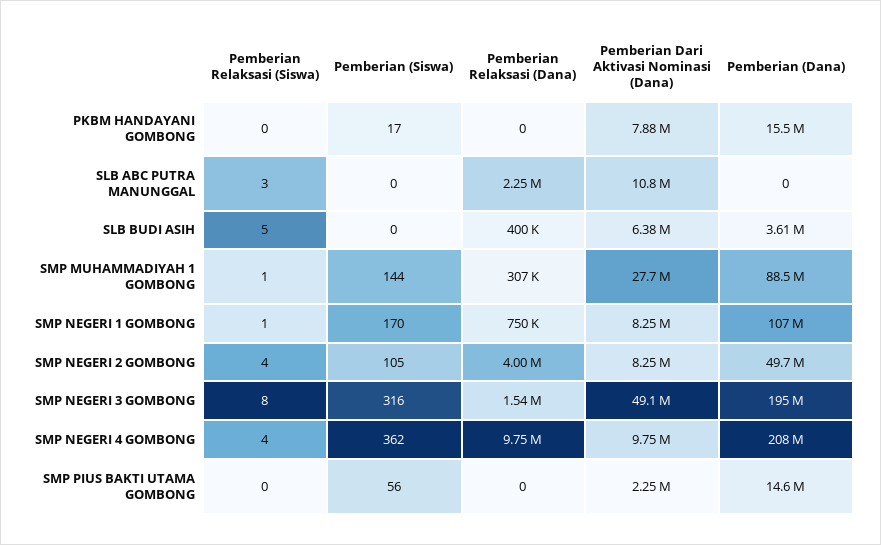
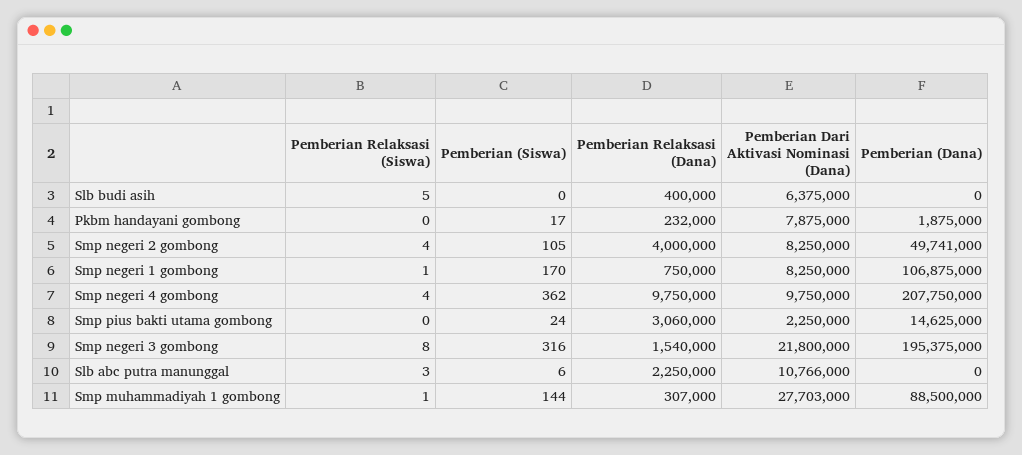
  {
    "Pemberian Relaksasi (Siswa)": {
      "PKBM HANDAYANI GOMBONG": 0,
      "SLB ABC PUTRA MANUNGGAL": 3,
      "SLB BUDI ASIH": 5,
      "SMP MUHAMMADIYAH 1 GOMBONG": 1,
      "SMP NEGERI 1 GOMBONG": 1,
      "SMP NEGERI 2 GOMBONG": 4,
      "SMP NEGERI 3 GOMBONG": 8,
      "SMP NEGERI 4 GOMBONG": 4,
      "SMP PIUS BAKTI UTAMA GOMBONG": 0
    },
    "Pemberian (Siswa)": {
      "PKBM HANDAYANI GOMBONG": 17,
-     "SLB ABC PUTRA MANUNGGAL": 0,
+     "SLB ABC PUTRA MANUNGGAL": 6,
      "SLB BUDI ASIH": 0,
      "SMP MUHAMMADIYAH 1 GOMBONG": 144,
      "SMP NEGERI 1 GOMBONG": 170,
      "SMP NEGERI 2 GOMBONG": 105,
      "SMP NEGERI 3 GOMBONG": 316,
      "SMP NEGERI 4 GOMBONG": 362,
-     "SMP PIUS BAKTI UTAMA GOMBONG": 56
+     "SMP PIUS BAKTI UTAMA GOMBONG": 24
    },
    "Pemberian Relaksasi (Dana)": {
-     "PKBM HANDAYANI GOMBONG": 0,
+     "PKBM HANDAYANI GOMBONG": 232000,
      "SLB ABC PUTRA MANUNGGAL": 2250000,
      "SLB BUDI ASIH": 400000,
      "SMP MUHAMMADIYAH 1 GOMBONG": 307000,
      "SMP NEGERI 1 GOMBONG": 750000,
      "SMP NEGERI 2 GOMBONG": 4000000,
      "SMP NEGERI 3 GOMBONG": 1540000,
      "SMP NEGERI 4 GOMBONG": 9750000,
-     "SMP PIUS BAKTI UTAMA GOMBONG": 0
+     "SMP PIUS BAKTI UTAMA GOMBONG": 3060000
    },
    "Pemberian Dari Aktivasi Nominasi (Dana)": {
      "PKBM HANDAYANI GOMBONG": 7875000,
      "SLB ABC PUTRA MANUNGGAL": 10766000,
      "SLB BUDI ASIH": 6375000,
      "SMP MUHAMMADIYAH 1 GOMBONG": 27703000,
      "SMP NEGERI 1 GOMBONG": 8250000,
      "SMP NEGERI 2 GOMBONG": 8250000,
-     "SMP NEGERI 3 GOMBONG": 49100000,
+     "SMP NEGERI 3 GOMBONG": 21800000,
      "SMP NEGERI 4 GOMBONG": 9750000,
      "SMP PIUS BAKTI UTAMA GOMBONG": 2250000
    },
    "Pemberian (Dana)": {
-     "PKBM HANDAYANI GOMBONG": 15500000,
+     "PKBM HANDAYANI GOMBONG": 1875000,
      "SLB ABC PUTRA MANUNGGAL": 0,
-     "SLB BUDI ASIH": 3610000,
+     "SLB BUDI ASIH": 0,
      "SMP MUHAMMADIYAH 1 GOMBONG": 88500000,
      "SMP NEGERI 1 GOMBONG": 106875000,
      "SMP NEGERI 2 GOMBONG": 49741000,
      "SMP NEGERI 3 GOMBONG": 195375000,
      "SMP NEGERI 4 GOMBONG": 207750000,
      "SMP PIUS BAKTI UTAMA GOMBONG": 14625000
    }
  }

